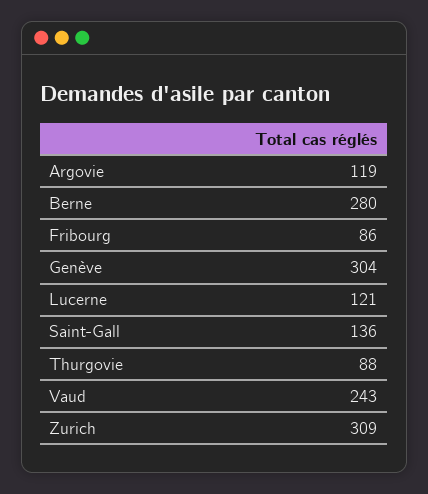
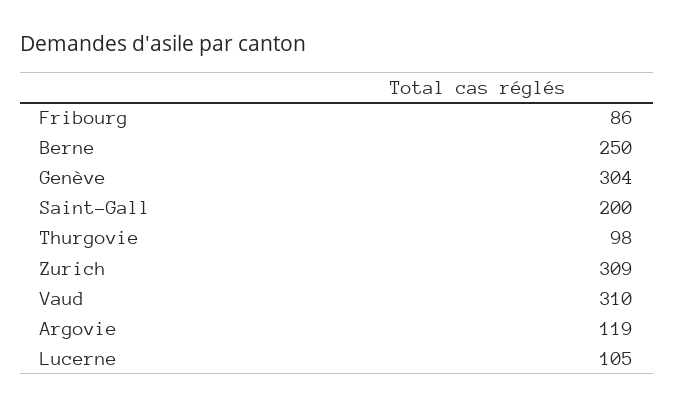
  {
    "Argovie": 119,
-   "Berne": 280,
+   "Berne": 250,
    "Fribourg": 86,
    "Genève": 304,
-   "Lucerne": 121,
+   "Lucerne": 105,
-   "Saint-Gall": 136,
+   "Saint-Gall": 200,
-   "Thurgovie": 88,
+   "Thurgovie": 98,
-   "Vaud": 243,
+   "Vaud": 310,
    "Zurich": 309
  }

